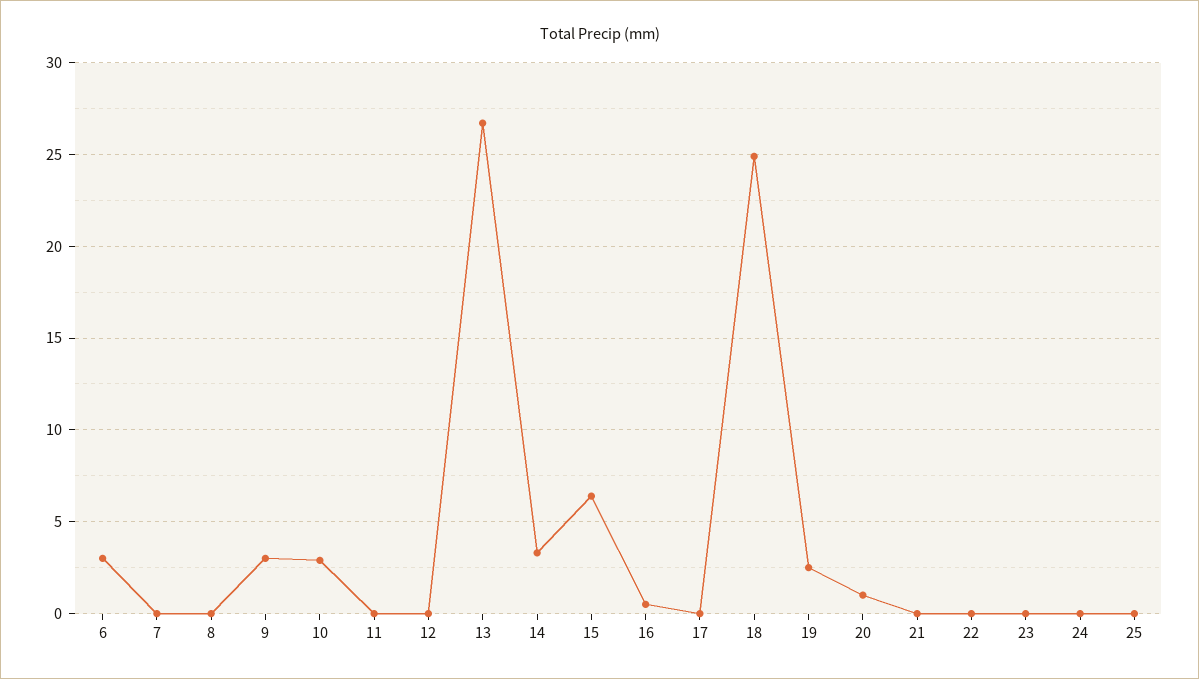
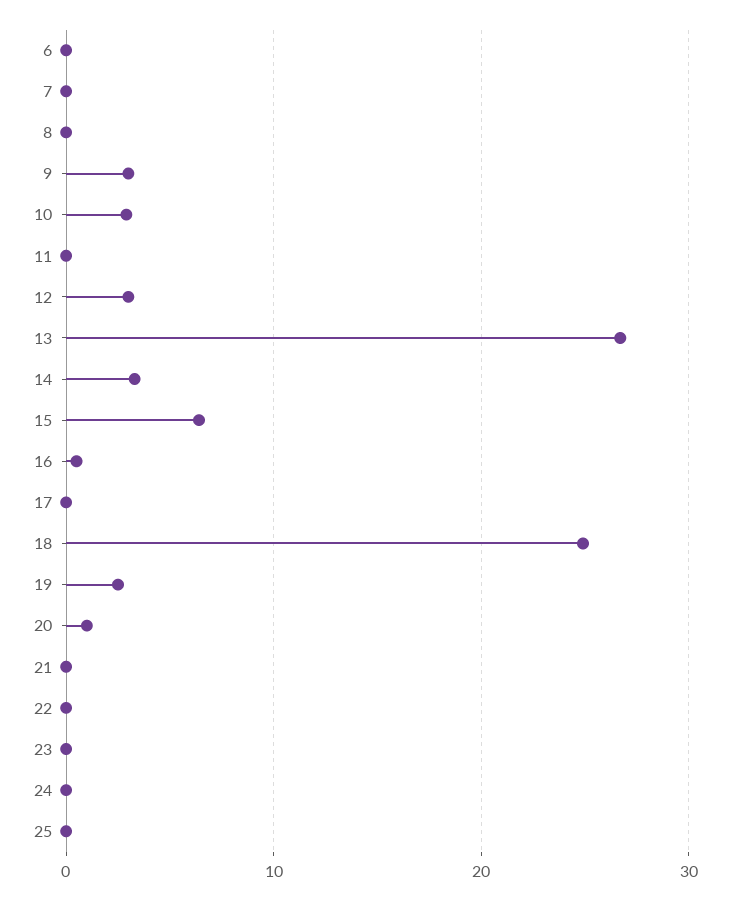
  {
-   "6": 3,
+   "6": 0,
    "7": 0,
    "8": 0,
    "9": 3,
    "10": 3,
    "11": 0,
-   "12": 0,
+   "12": 3,
    "13": 26.5,
    "14": 3.5,
    "15": 6.5,
    "16": 0.5,
    "17": 0,
    "18": 25,
    "19": 2.5,
    "20": 1,
    "21": 0,
    "22": 0,
    "23": 0,
    "24": 0,
    "25": 0
  }

